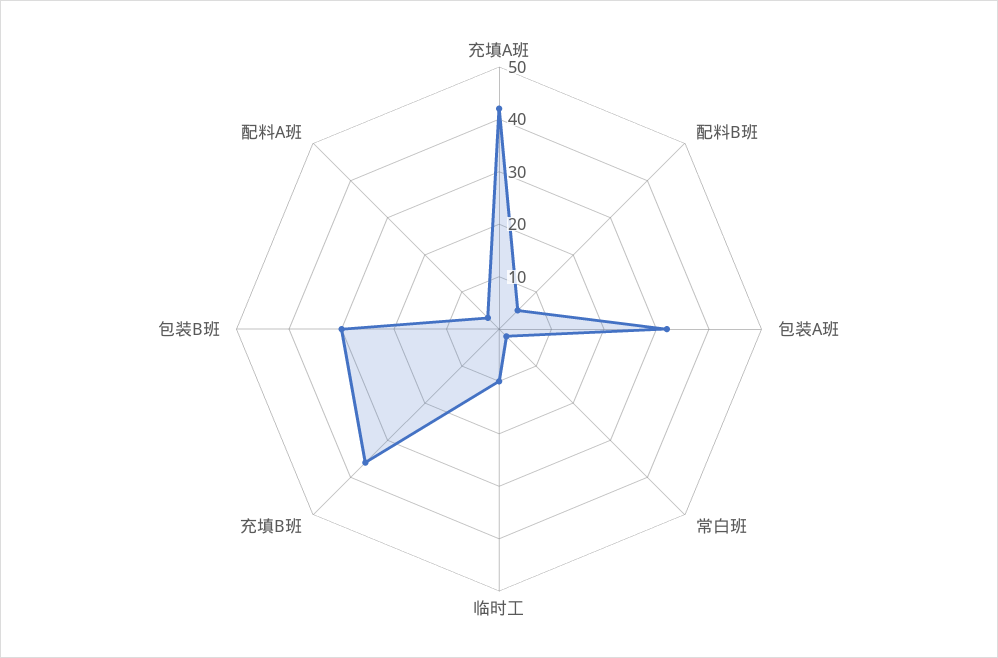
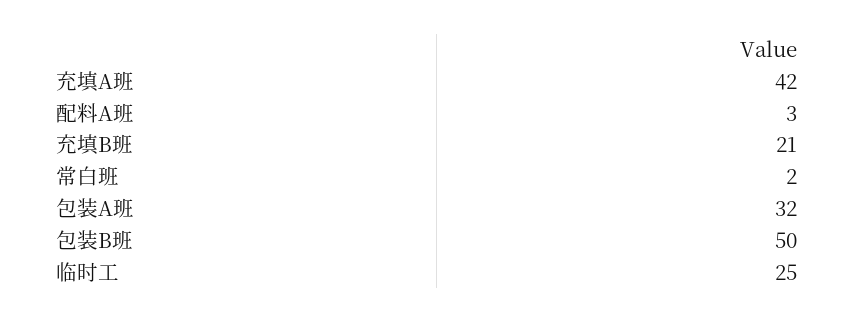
  {
    "充填A班": 42,
-   "配料B班": 5,
    "包装A班": 32,
    "常白班": 2,
-   "临时工": 10,
+   "临时工": 25,
-   "充填B班": 35,
+   "充填B班": 21,
-   "包装B班": 30,
+   "包装B班": 50,
    "配料A班": 3
  }

